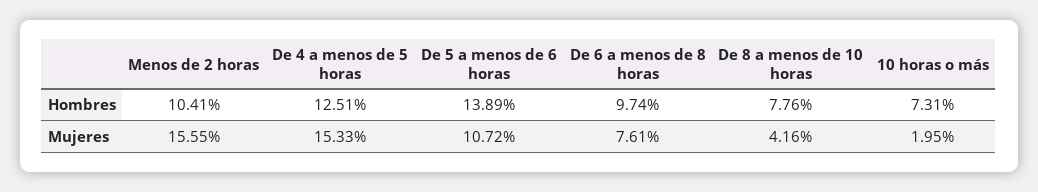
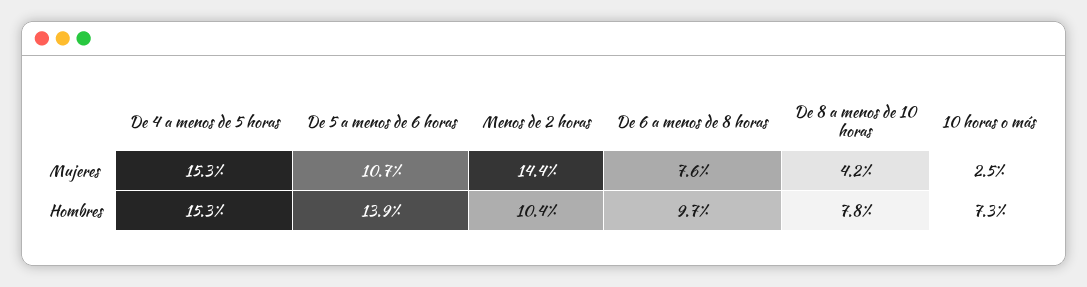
  {
    "Menos de 2 horas": {
      "Hombres": 10.41,
-     "Mujeres": 15.55
+     "Mujeres": 14.4
    },
    "De 4 a menos de 5 horas": {
-     "Hombres": 12.51,
+     "Hombres": 15.3,
      "Mujeres": 15.33
    },
    "De 5 a menos de 6 horas": {
      "Hombres": 13.89,
      "Mujeres": 10.72
    },
    "De 6 a menos de 8 horas": {
      "Hombres": 9.74,
      "Mujeres": 7.61
    },
    "De 8 a menos de 10 horas": {
      "Hombres": 7.76,
      "Mujeres": 4.16
    },
    "10 horas o más": {
      "Hombres": 7.31,
-     "Mujeres": 1.95
+     "Mujeres": 2.5
    }
  }

